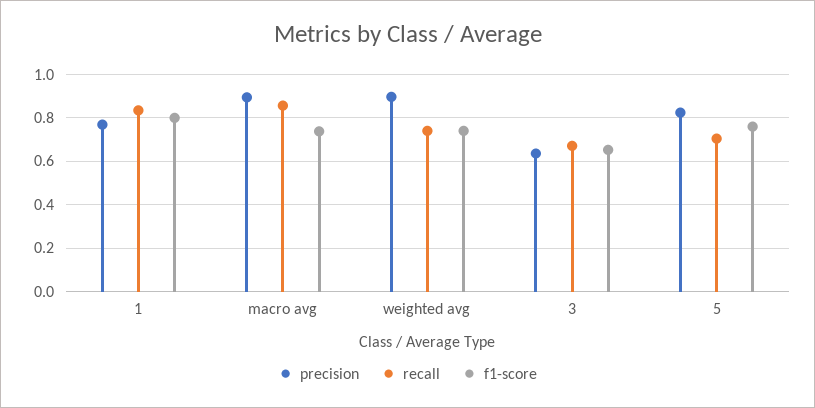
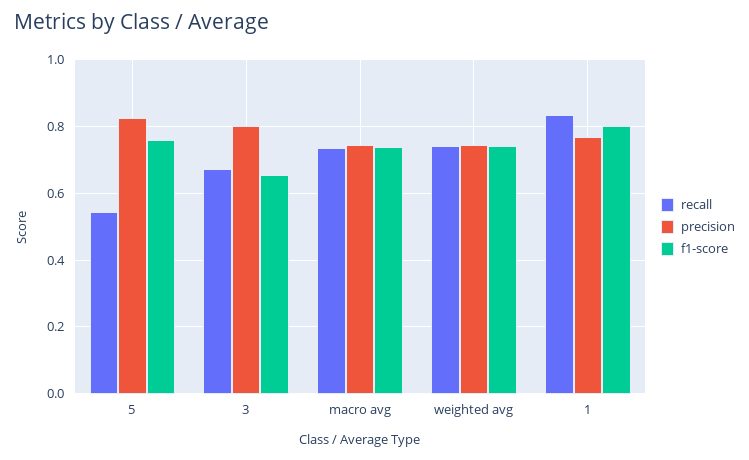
  {
    "precision": {
      "1": 0.76,
-     "macro avg": 0.9,
+     "macro avg": 0.74,
-     "weighted avg": 0.9,
+     "weighted avg": 0.74,
-     "3": 0.65,
+     "3": 0.8,
      "5": 0.82
    },
    "recall": {
      "1": 0.84,
-     "macro avg": 0.85,
+     "macro avg": 0.74,
      "weighted avg": 0.74,
      "3": 0.68,
-     "5": 0.7
+     "5": 0.54
    },
    "f1-score": {
      "1": 0.8,
      "macro avg": 0.74,
      "weighted avg": 0.74,
      "3": 0.66,
      "5": 0.76
    }
  }

